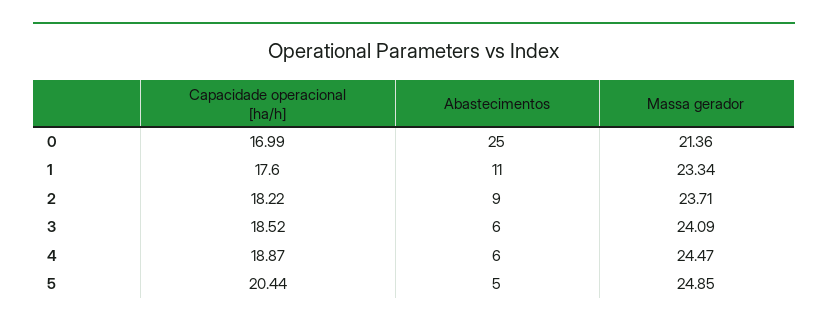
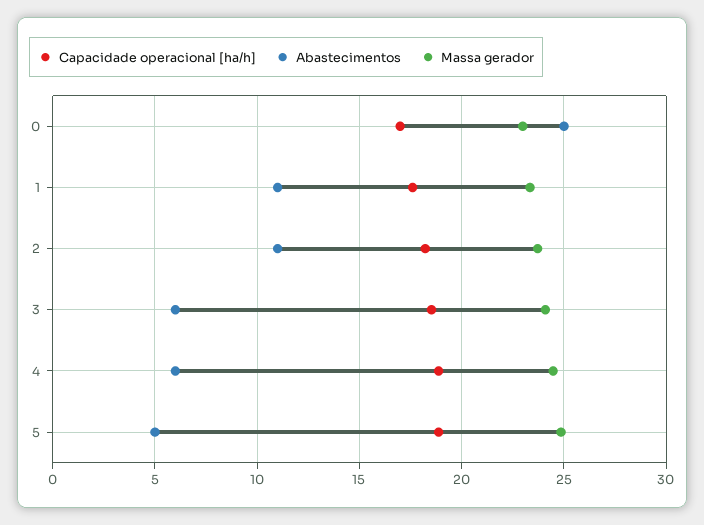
  {
    "Capacidade operacional [ha/h]": {
      "0": 16.99,
      "1": 17.6,
      "2": 18.22,
      "3": 18.52,
      "4": 18.87,
-     "5": 20.44
+     "5": 19
    },
    "Abastecimentos": {
      "0": 25,
      "1": 11,
-     "2": 9,
+     "2": 11,
      "3": 6,
      "4": 6,
      "5": 5
    },
    "Massa gerador": {
-     "0": 21.36,
+     "0": 23,
      "1": 23.34,
      "2": 23.71,
      "3": 24.09,
      "4": 24.47,
      "5": 24.85
    }
  }

